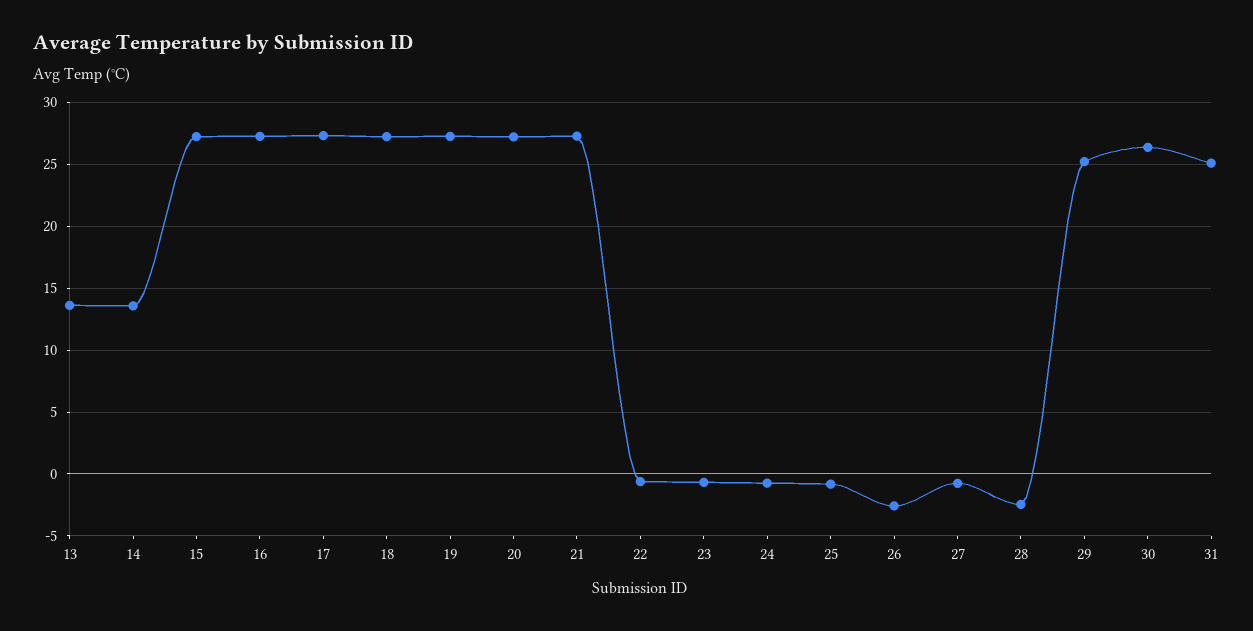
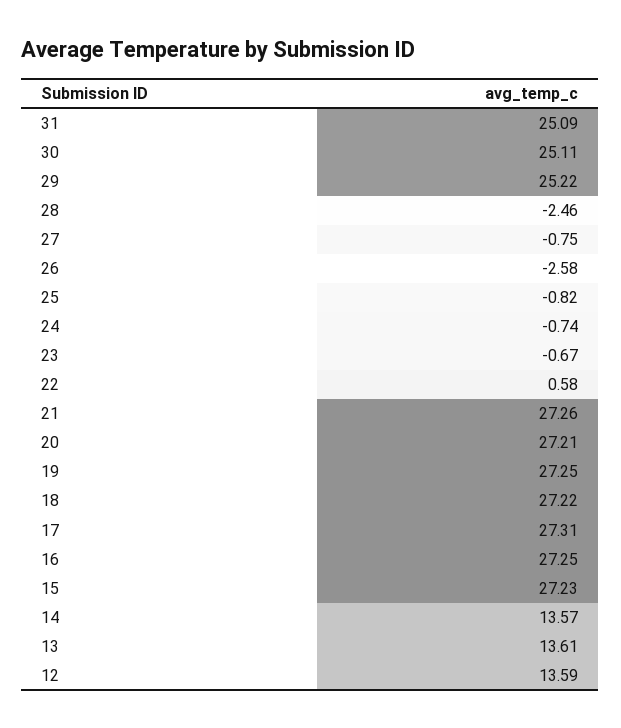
  {
    "13": 13.61,
    "14": 13.57,
    "15": 27.23,
    "16": 27.25,
    "17": 27.31,
    "18": 27.22,
    "19": 27.25,
    "20": 27.21,
    "21": 27.26,
-   "22": -0.5,
+   "22": 0.58,
    "23": -0.67,
    "24": -0.74,
    "25": -0.82,
    "26": -2.58,
    "27": -0.75,
    "28": -2.46,
    "29": 25.22,
-   "30": 26.5,
+   "30": 25.11,
-   "31": 25.09
+   "31": 25.09,
+   "12": 13.59
  }

